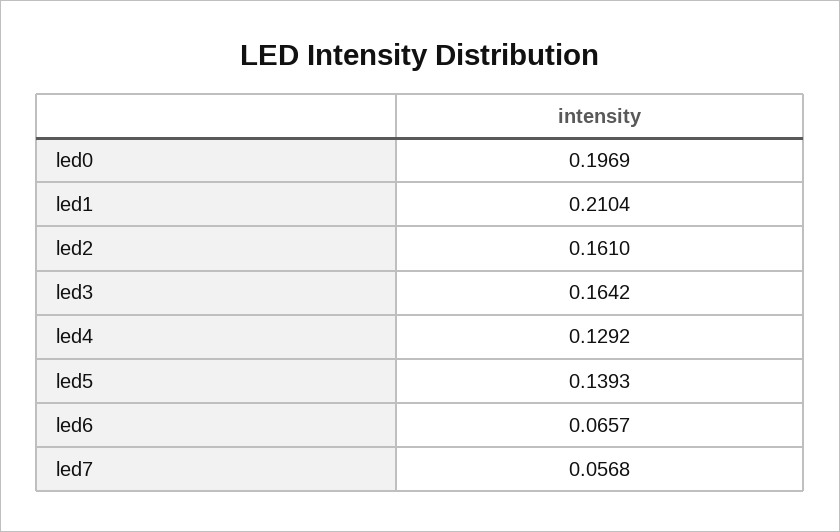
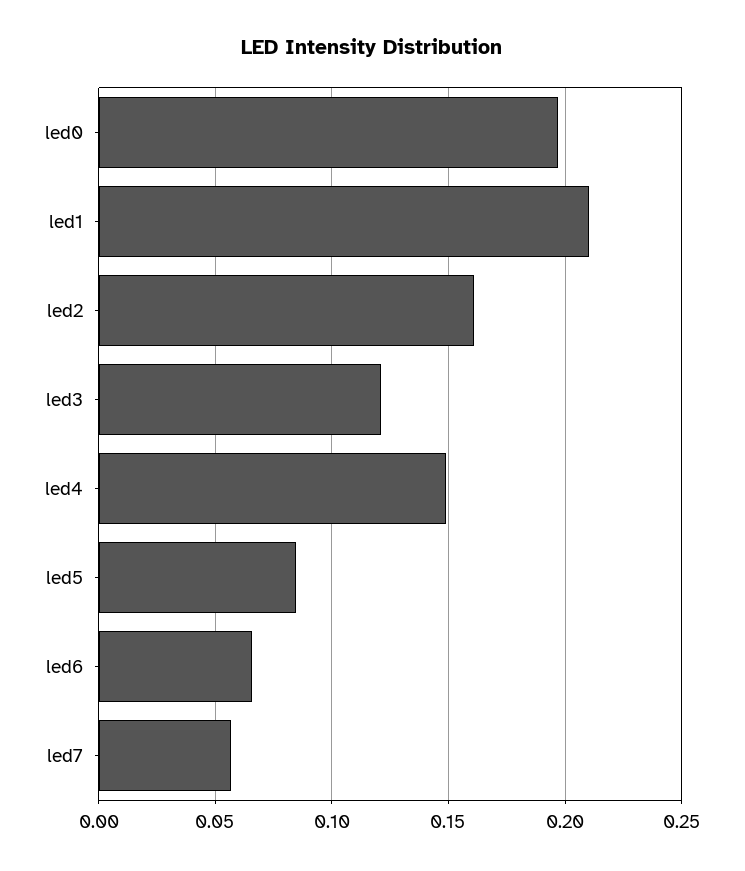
  {
    "led0": 0.1969,
    "led1": 0.2104,
    "led2": 0.161,
-   "led3": 0.1642,
+   "led3": 0.12,
-   "led4": 0.1292,
+   "led4": 0.15,
-   "led5": 0.1393,
+   "led5": 0.085,
    "led6": 0.0657,
    "led7": 0.0568
  }

